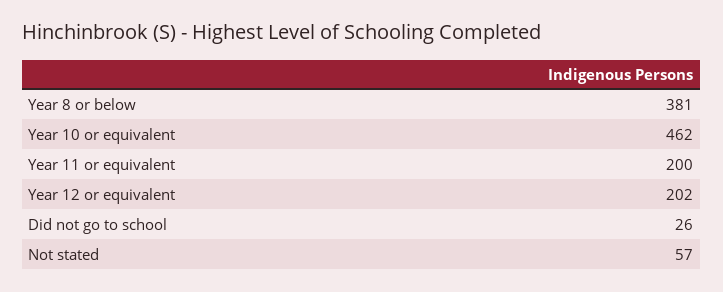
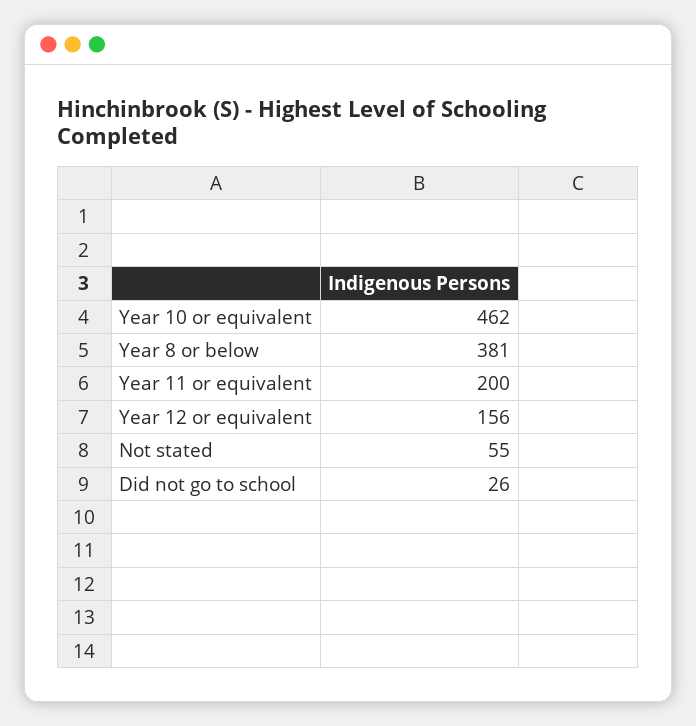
  {
    "Year 8 or below": 381,
    "Year 10 or equivalent": 462,
    "Year 11 or equivalent": 200,
-   "Year 12 or equivalent": 202,
+   "Year 12 or equivalent": 156,
    "Did not go to school": 26,
-   "Not stated": 57
+   "Not stated": 55
  }

